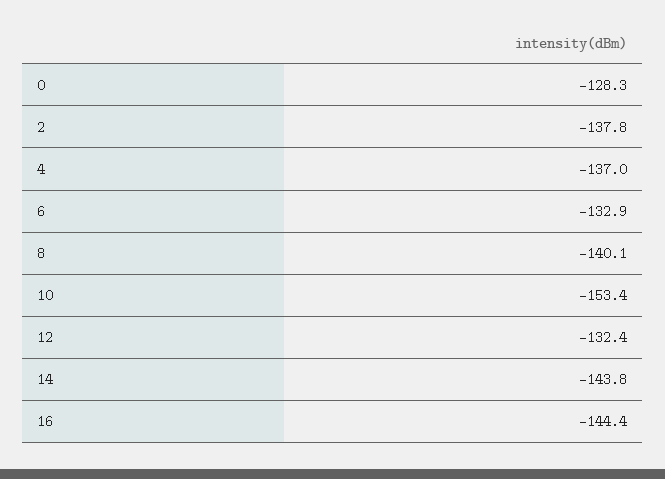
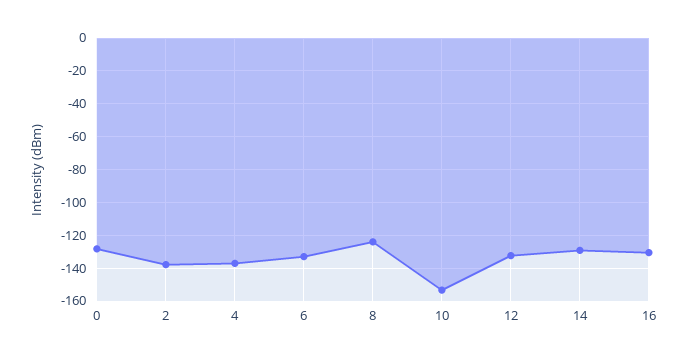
  {
    "0": -128.3,
    "2": -137.8,
    "4": -137,
    "6": -132.9,
-   "8": -140.1,
+   "8": -125,
    "10": -153.4,
    "12": -132.4,
-   "14": -143.8,
+   "14": -130,
-   "16": -144.4
+   "16": -130
  }

